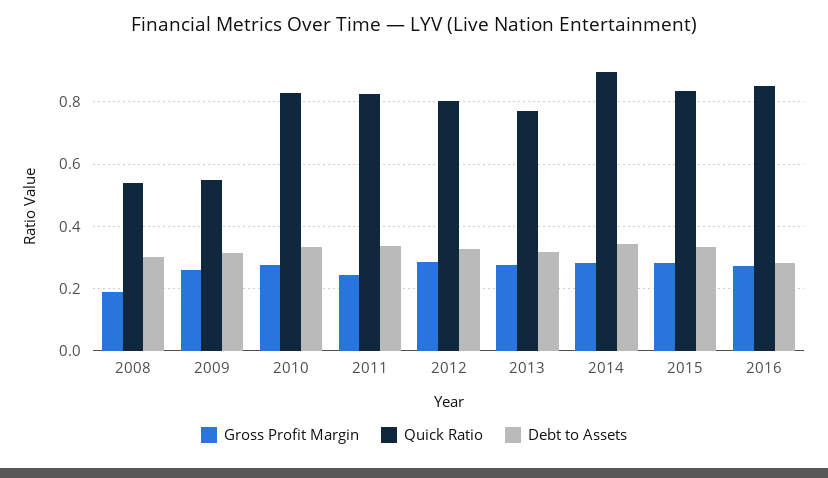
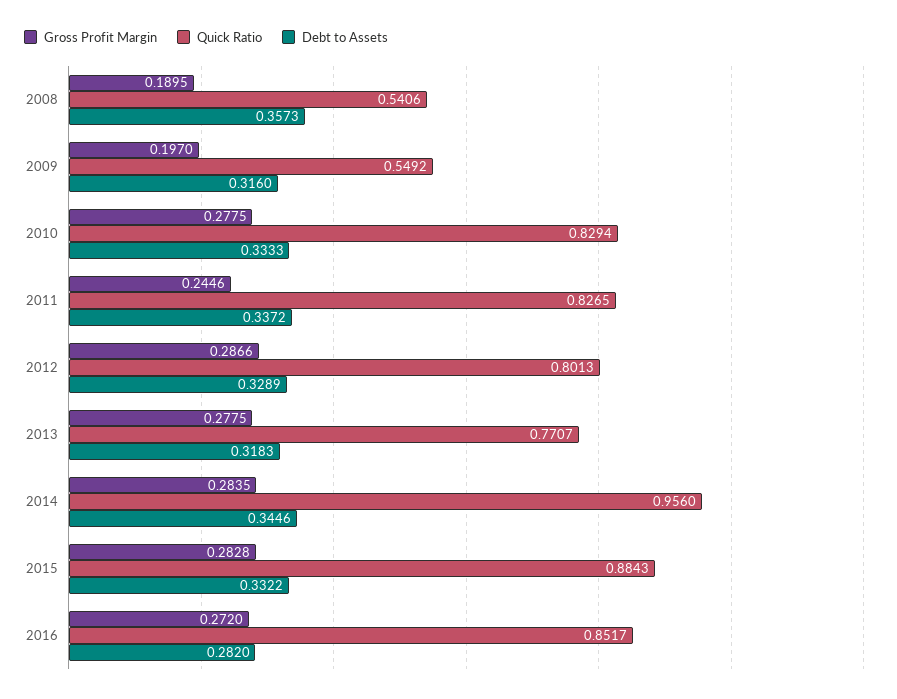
  {
    "Gross Profit Margin": {
      "2008": 0.1895,
-     "2009": 0.26,
+     "2009": 0.197,
      "2010": 0.2775,
      "2011": 0.2446,
      "2012": 0.2866,
      "2013": 0.2775,
      "2014": 0.2835,
      "2015": 0.2828,
      "2016": 0.272
    },
    "Quick Ratio": {
      "2008": 0.5406,
      "2009": 0.5492,
      "2010": 0.8294,
      "2011": 0.8265,
      "2012": 0.8013,
      "2013": 0.7707,
-     "2014": 0.9,
+     "2014": 0.956,
-     "2015": 0.84,
+     "2015": 0.8843,
      "2016": 0.8517
    },
    "Debt to Assets": {
-     "2008": 0.3,
+     "2008": 0.3573,
      "2009": 0.316,
      "2010": 0.3333,
      "2011": 0.3372,
      "2012": 0.3289,
      "2013": 0.3183,
      "2014": 0.3446,
      "2015": 0.3322,
      "2016": 0.282
    }
  }

